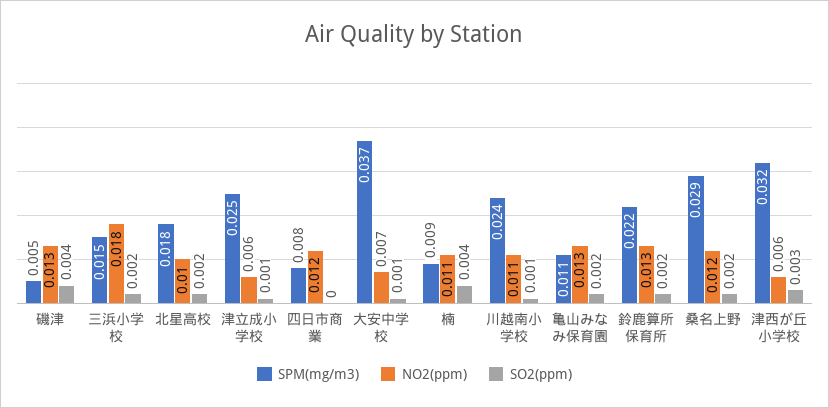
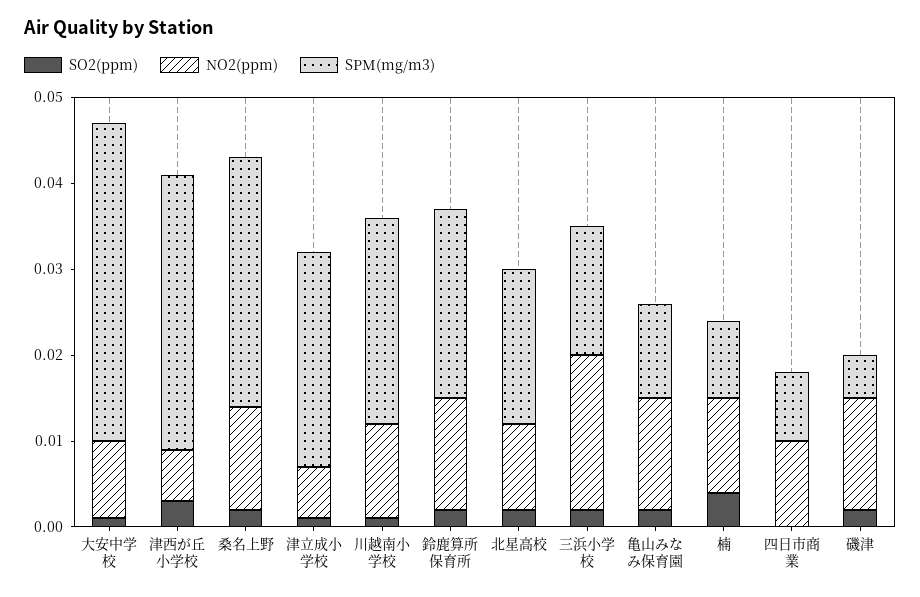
  {
    "SPM(mg/m3)": {
      "磯津": 0.005,
      "三浜小学校": 0.015,
      "北星高校": 0.018,
      "津立成小学校": 0.025,
      "四日市商業": 0.008,
      "大安中学校": 0.037,
      "楠": 0.009,
      "川越南小学校": 0.024,
      "亀山みなみ保育園": 0.011,
      "鈴鹿算所保育所": 0.022,
      "桑名上野": 0.029,
      "津西が丘小学校": 0.032
    },
    "NO2(ppm)": {
      "磯津": 0.013,
      "三浜小学校": 0.018,
      "北星高校": 0.01,
      "津立成小学校": 0.006,
-     "四日市商業": 0.012,
+     "四日市商業": 0.01,
-     "大安中学校": 0.007,
+     "大安中学校": 0.009,
      "楠": 0.011,
      "川越南小学校": 0.011,
      "亀山みなみ保育園": 0.013,
      "鈴鹿算所保育所": 0.013,
      "桑名上野": 0.012,
      "津西が丘小学校": 0.006
    },
    "SO2(ppm)": {
-     "磯津": 0.004,
+     "磯津": 0.002,
      "三浜小学校": 0.002,
      "北星高校": 0.002,
      "津立成小学校": 0.001,
      "四日市商業": 0,
      "大安中学校": 0.001,
      "楠": 0.004,
      "川越南小学校": 0.001,
      "亀山みなみ保育園": 0.002,
      "鈴鹿算所保育所": 0.002,
      "桑名上野": 0.002,
      "津西が丘小学校": 0.003
    }
  }

